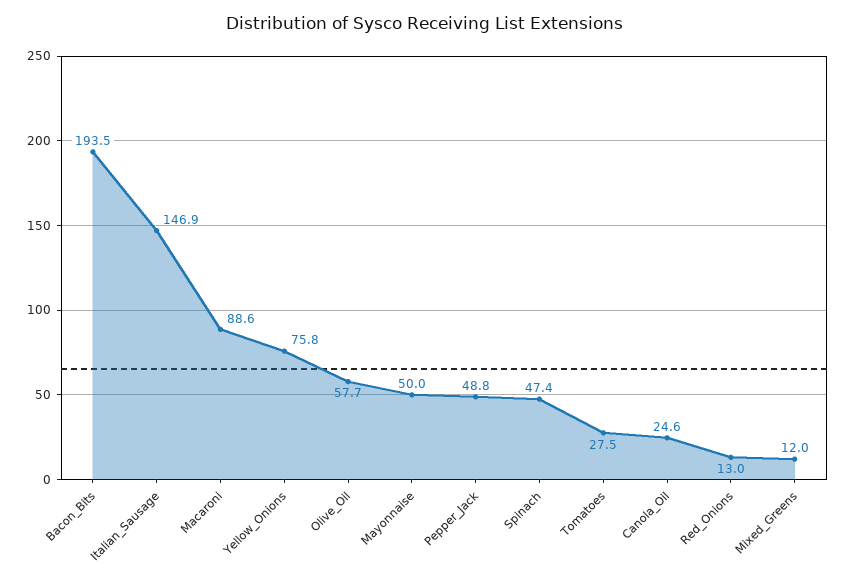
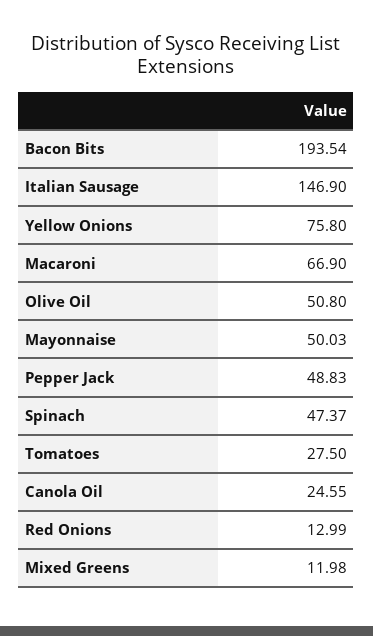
  {
    "Bacon_Bits": 193.54,
    "Italian_Sausage": 146.9,
-   "Macaroni": 88.6,
+   "Macaroni": 66.9,
    "Yellow_Onions": 75.8,
-   "Olive_Oil": 57.7,
+   "Olive_Oil": 50.8,
    "Mayonnaise": 50.03,
    "Pepper_Jack": 48.83,
    "Spinach": 47.37,
    "Tomatoes": 27.5,
    "Canola_Oil": 24.55,
    "Red_Onions": 12.99,
    "Mixed_Greens": 11.98
  }

